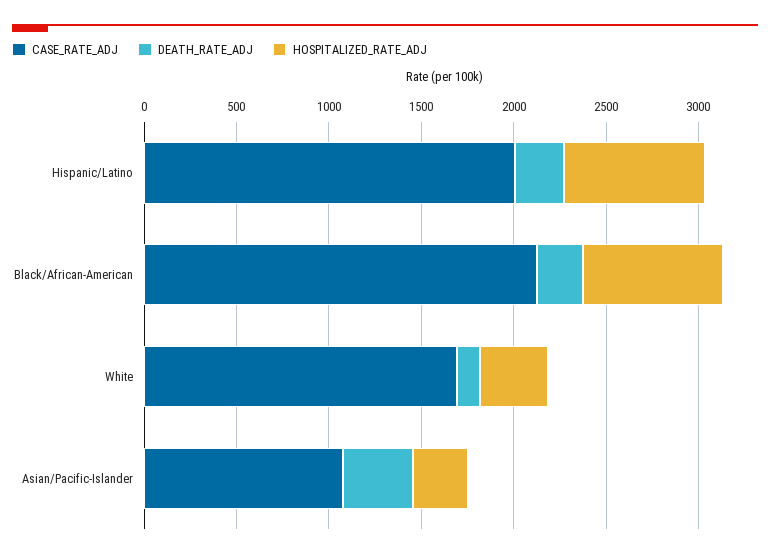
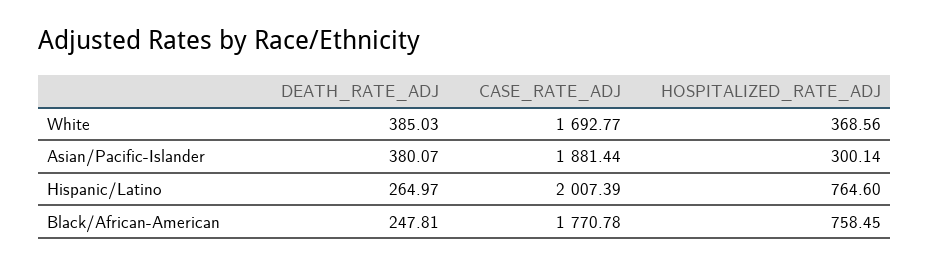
  {
    "CASE_RATE_ADJ": {
      "Hispanic/Latino": 2007.39,
-     "Black/African-American": 2100,
+     "Black/African-American": 1770.78,
      "White": 1692.77,
-     "Asian/Pacific-Islander": 1100
+     "Asian/Pacific-Islander": 1881.44
    },
    "DEATH_RATE_ADJ": {
      "Hispanic/Latino": 264.97,
      "Black/African-American": 247.81,
-     "White": 100,
+     "White": 385.03,
      "Asian/Pacific-Islander": 380.07
    },
    "HOSPITALIZED_RATE_ADJ": {
      "Hispanic/Latino": 764.6,
      "Black/African-American": 758.45,
      "White": 368.56,
      "Asian/Pacific-Islander": 300.14
    }
  }

